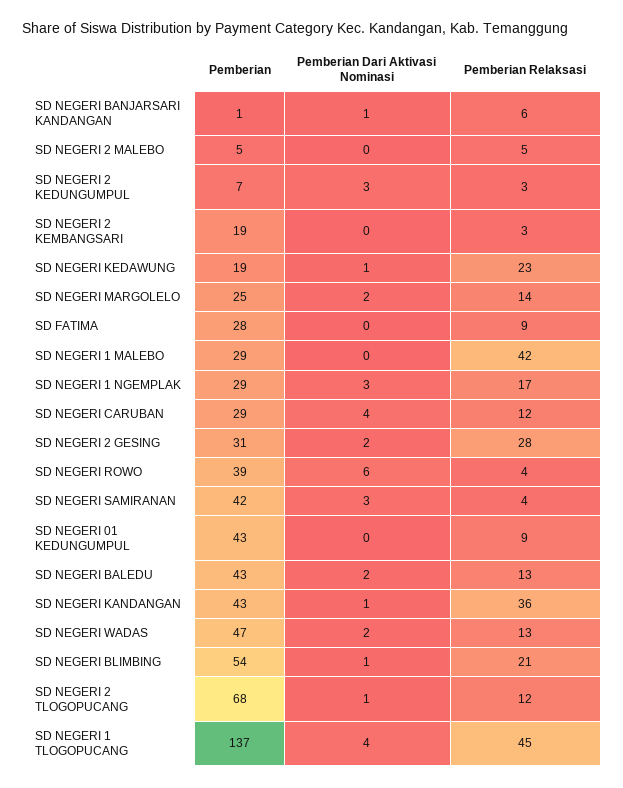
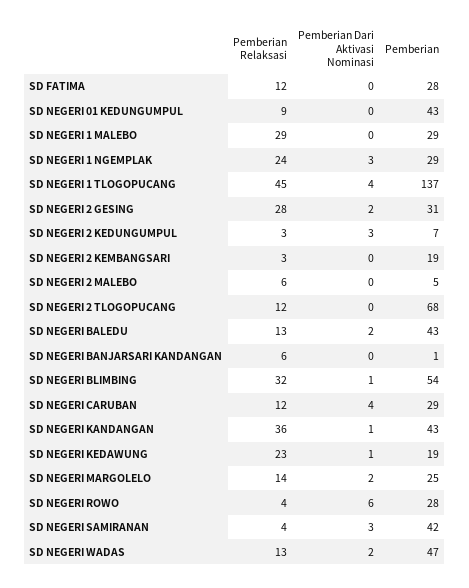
  {
    "Pemberian": {
      "SD NEGERI BANJARSARI KANDANGAN": 1,
      "SD NEGERI 2 MALEBO": 5,
      "SD NEGERI 2 KEDUNGUMPUL": 7,
      "SD NEGERI 2 KEMBANGSARI": 19,
      "SD NEGERI KEDAWUNG": 19,
      "SD NEGERI MARGOLELO": 25,
      "SD FATIMA": 28,
      "SD NEGERI 1 MALEBO": 29,
      "SD NEGERI 1 NGEMPLAK": 29,
      "SD NEGERI CARUBAN": 29,
      "SD NEGERI 2 GESING": 31,
-     "SD NEGERI ROWO": 39,
+     "SD NEGERI ROWO": 28,
      "SD NEGERI SAMIRANAN": 42,
      "SD NEGERI 01 KEDUNGUMPUL": 43,
      "SD NEGERI BALEDU": 43,
      "SD NEGERI KANDANGAN": 43,
      "SD NEGERI WADAS": 47,
      "SD NEGERI BLIMBING": 54,
      "SD NEGERI 2 TLOGOPUCANG": 68,
      "SD NEGERI 1 TLOGOPUCANG": 137
    },
    "Pemberian Dari Aktivasi Nominasi": {
-     "SD NEGERI BANJARSARI KANDANGAN": 1,
+     "SD NEGERI BANJARSARI KANDANGAN": 0,
      "SD NEGERI 2 MALEBO": 0,
      "SD NEGERI 2 KEDUNGUMPUL": 3,
      "SD NEGERI 2 KEMBANGSARI": 0,
      "SD NEGERI KEDAWUNG": 1,
      "SD NEGERI MARGOLELO": 2,
      "SD FATIMA": 0,
      "SD NEGERI 1 MALEBO": 0,
      "SD NEGERI 1 NGEMPLAK": 3,
      "SD NEGERI CARUBAN": 4,
      "SD NEGERI 2 GESING": 2,
      "SD NEGERI ROWO": 6,
      "SD NEGERI SAMIRANAN": 3,
      "SD NEGERI 01 KEDUNGUMPUL": 0,
      "SD NEGERI BALEDU": 2,
      "SD NEGERI KANDANGAN": 1,
      "SD NEGERI WADAS": 2,
      "SD NEGERI BLIMBING": 1,
-     "SD NEGERI 2 TLOGOPUCANG": 1,
+     "SD NEGERI 2 TLOGOPUCANG": 0,
      "SD NEGERI 1 TLOGOPUCANG": 4
    },
    "Pemberian Relaksasi": {
      "SD NEGERI BANJARSARI KANDANGAN": 6,
-     "SD NEGERI 2 MALEBO": 5,
+     "SD NEGERI 2 MALEBO": 6,
      "SD NEGERI 2 KEDUNGUMPUL": 3,
      "SD NEGERI 2 KEMBANGSARI": 3,
      "SD NEGERI KEDAWUNG": 23,
      "SD NEGERI MARGOLELO": 14,
-     "SD FATIMA": 9,
+     "SD FATIMA": 12,
-     "SD NEGERI 1 MALEBO": 42,
+     "SD NEGERI 1 MALEBO": 29,
-     "SD NEGERI 1 NGEMPLAK": 17,
+     "SD NEGERI 1 NGEMPLAK": 24,
      "SD NEGERI CARUBAN": 12,
      "SD NEGERI 2 GESING": 28,
      "SD NEGERI ROWO": 4,
      "SD NEGERI SAMIRANAN": 4,
      "SD NEGERI 01 KEDUNGUMPUL": 9,
      "SD NEGERI BALEDU": 13,
      "SD NEGERI KANDANGAN": 36,
      "SD NEGERI WADAS": 13,
-     "SD NEGERI BLIMBING": 21,
+     "SD NEGERI BLIMBING": 32,
      "SD NEGERI 2 TLOGOPUCANG": 12,
      "SD NEGERI 1 TLOGOPUCANG": 45
    }
  }

